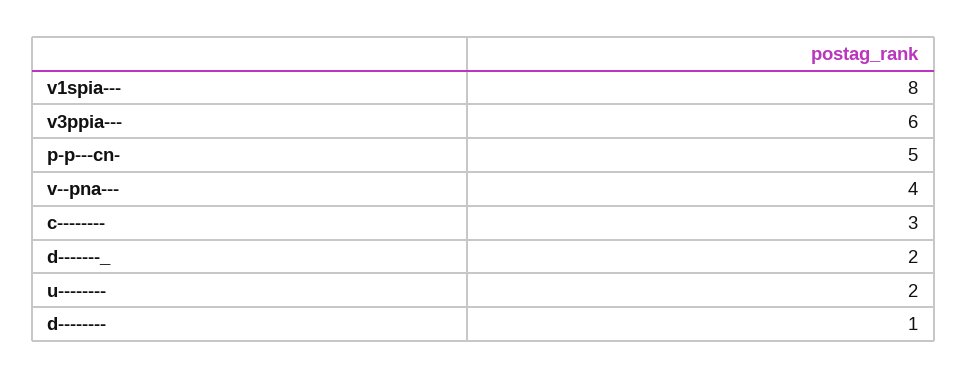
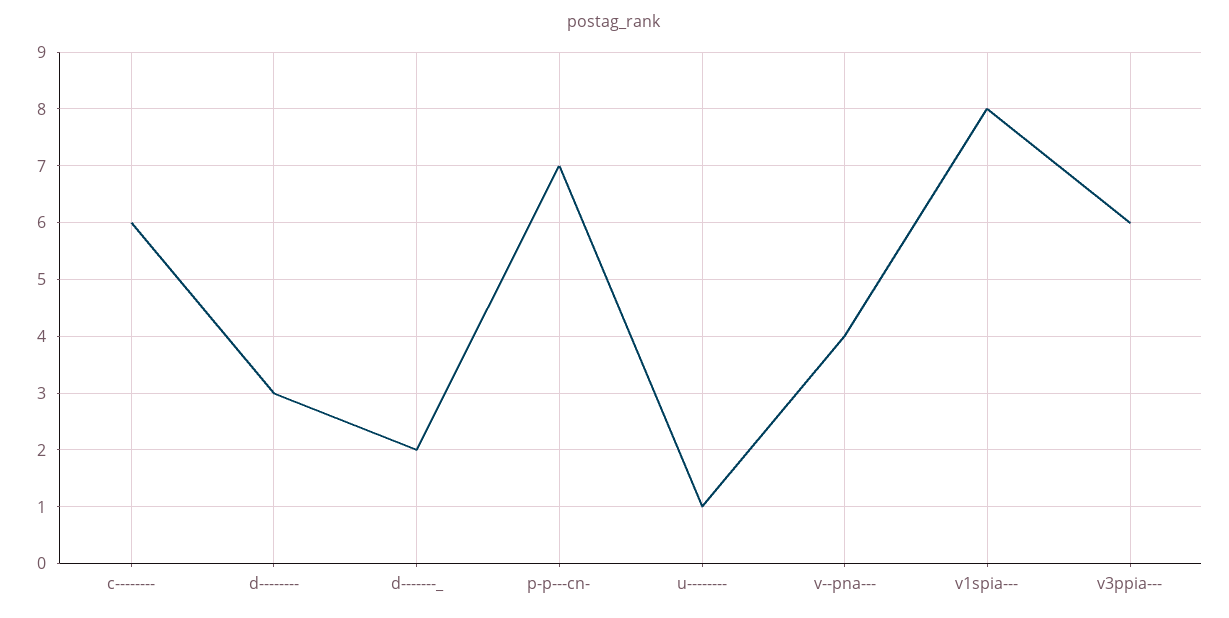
  {
    "v1spia---": 8,
    "v3ppia---": 6,
-   "p-p---cn-": 5,
+   "p-p---cn-": 7,
    "v--pna---": 4,
-   "c--------": 3,
+   "c--------": 6,
    "d-------_": 2,
-   "u--------": 2,
+   "u--------": 1,
-   "d--------": 1
+   "d--------": 3
  }

